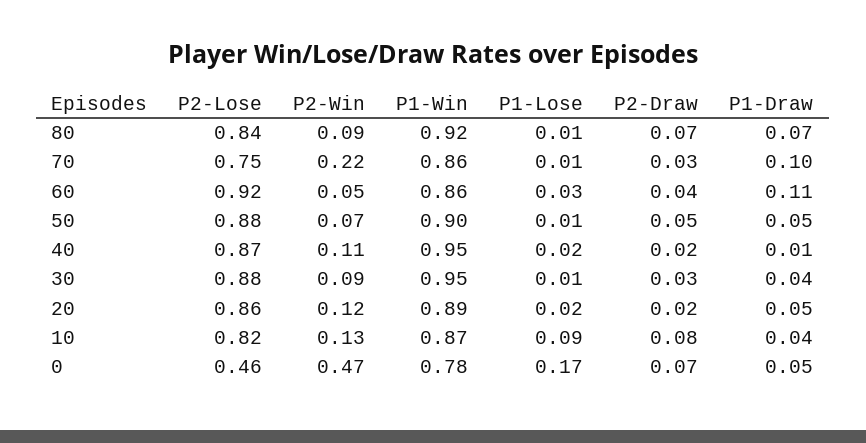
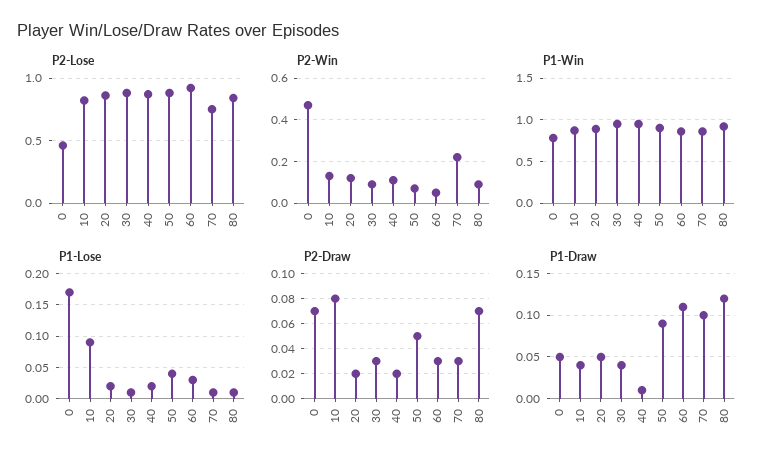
  {
    "P2-Lose": {
      "80": 0.84,
      "70": 0.75,
      "60": 0.92,
      "50": 0.88,
      "40": 0.87,
      "30": 0.88,
      "20": 0.86,
      "10": 0.82,
      "0": 0.46
    },
    "P2-Win": {
      "80": 0.09,
      "70": 0.22,
      "60": 0.05,
      "50": 0.07,
      "40": 0.11,
      "30": 0.09,
      "20": 0.12,
      "10": 0.13,
      "0": 0.47
    },
    "P1-Win": {
      "80": 0.92,
      "70": 0.86,
      "60": 0.86,
      "50": 0.9,
      "40": 0.95,
      "30": 0.95,
      "20": 0.89,
      "10": 0.87,
      "0": 0.78
    },
    "P1-Lose": {
      "80": 0.01,
      "70": 0.01,
      "60": 0.03,
-     "50": 0.01,
+     "50": 0.04,
      "40": 0.02,
      "30": 0.01,
      "20": 0.02,
      "10": 0.09,
      "0": 0.17
    },
    "P2-Draw": {
      "80": 0.07,
      "70": 0.03,
-     "60": 0.04,
+     "60": 0.03,
      "50": 0.05,
      "40": 0.02,
      "30": 0.03,
      "20": 0.02,
      "10": 0.08,
      "0": 0.07
    },
    "P1-Draw": {
-     "80": 0.07,
+     "80": 0.12,
      "70": 0.1,
      "60": 0.11,
-     "50": 0.05,
+     "50": 0.09,
      "40": 0.01,
      "30": 0.04,
      "20": 0.05,
      "10": 0.04,
      "0": 0.05
    }
  }

